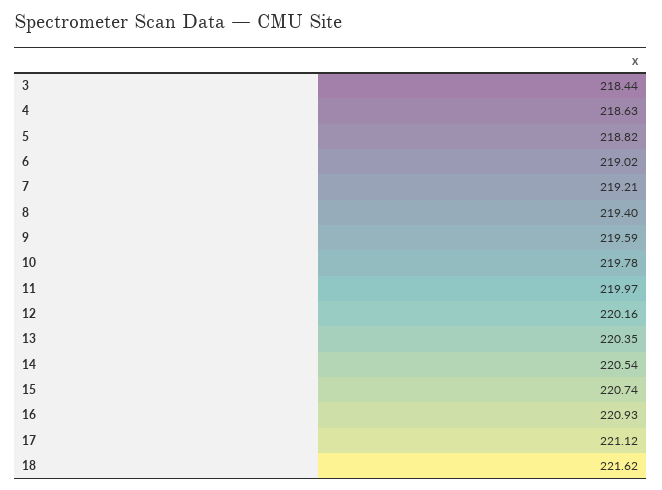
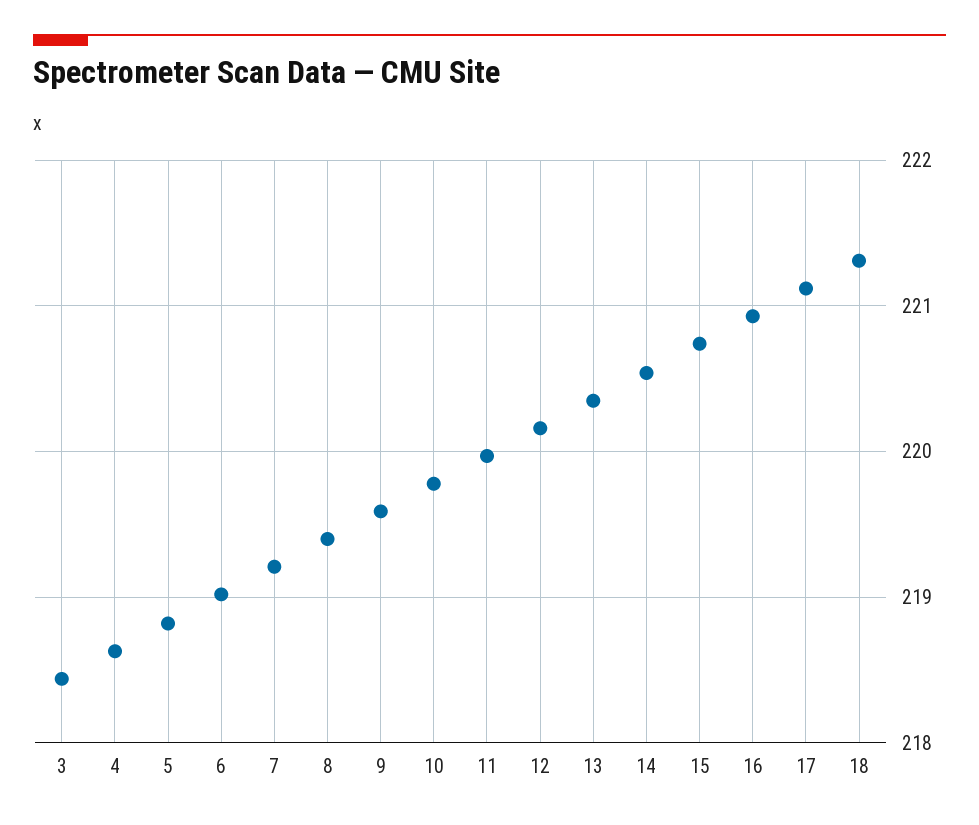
  {
    "3": 218.44,
    "4": 218.63,
    "5": 218.82,
    "6": 219.02,
    "7": 219.21,
    "8": 219.4,
    "9": 219.59,
    "10": 219.78,
    "11": 219.97,
    "12": 220.16,
    "13": 220.35,
    "14": 220.54,
    "15": 220.74,
    "16": 220.93,
    "17": 221.12,
-   "18": 221.62
+   "18": 221.3
  }

